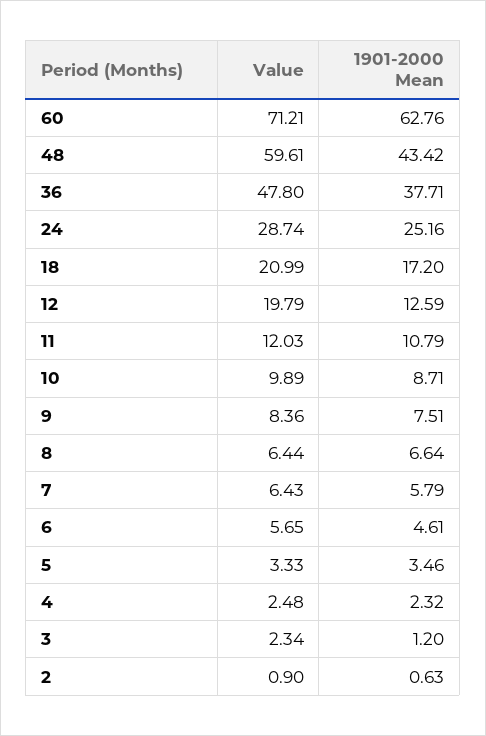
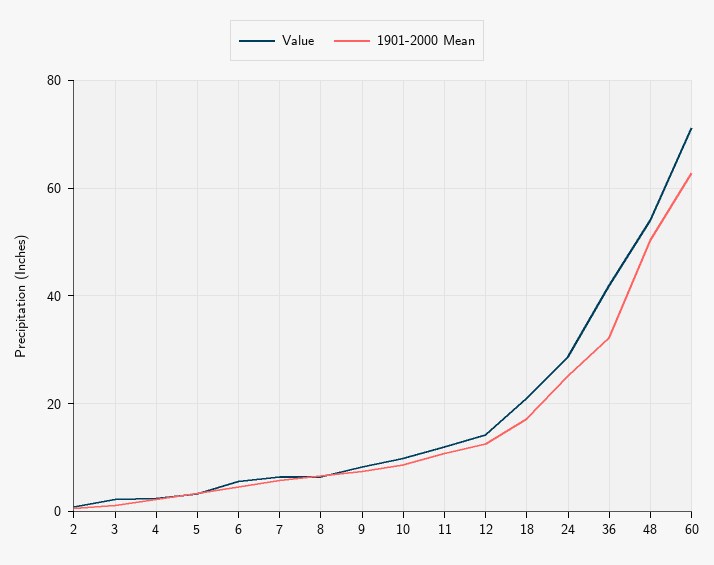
  {
    "Value": {
      "60": 71.21,
-     "48": 59.61,
+     "48": 54,
-     "36": 47.8,
+     "36": 42,
      "24": 28.74,
      "18": 20.99,
-     "12": 19.79,
+     "12": 14,
      "11": 12.03,
      "10": 9.89,
      "9": 8.36,
      "8": 6.44,
      "7": 6.43,
      "6": 5.65,
      "5": 3.33,
      "4": 2.48,
      "3": 2.34,
      "2": 0.9
    },
    "1901-2000 Mean": {
      "60": 62.76,
-     "48": 43.42,
+     "48": 50,
-     "36": 37.71,
+     "36": 32,
      "24": 25.16,
      "18": 17.2,
      "12": 12.59,
      "11": 10.79,
      "10": 8.71,
      "9": 7.51,
      "8": 6.64,
      "7": 5.79,
      "6": 4.61,
      "5": 3.46,
      "4": 2.32,
      "3": 1.2,
      "2": 0.63
    }
  }

